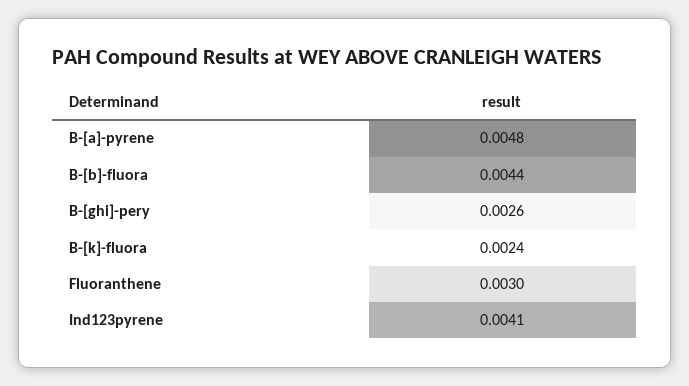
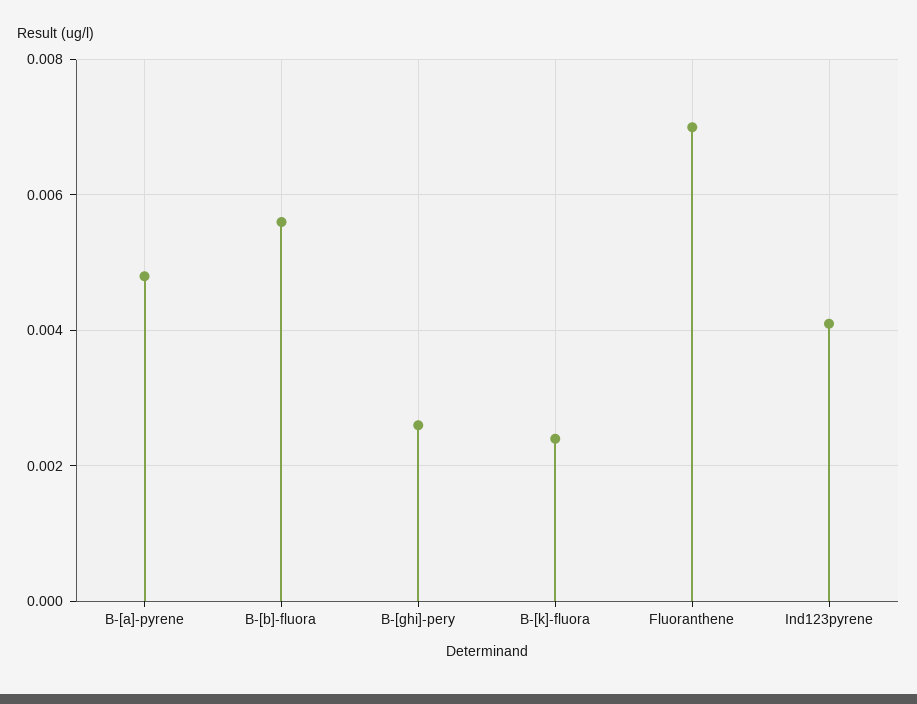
  {
    "B-[a]-pyrene": 0.0048,
-   "B-[b]-fluora": 0.0044,
+   "B-[b]-fluora": 0.0055,
    "B-[ghi]-pery": 0.0026,
    "B-[k]-fluora": 0.0024,
-   "Fluoranthene": 0.003,
+   "Fluoranthene": 0.007,
    "Ind123pyrene": 0.0041
  }

